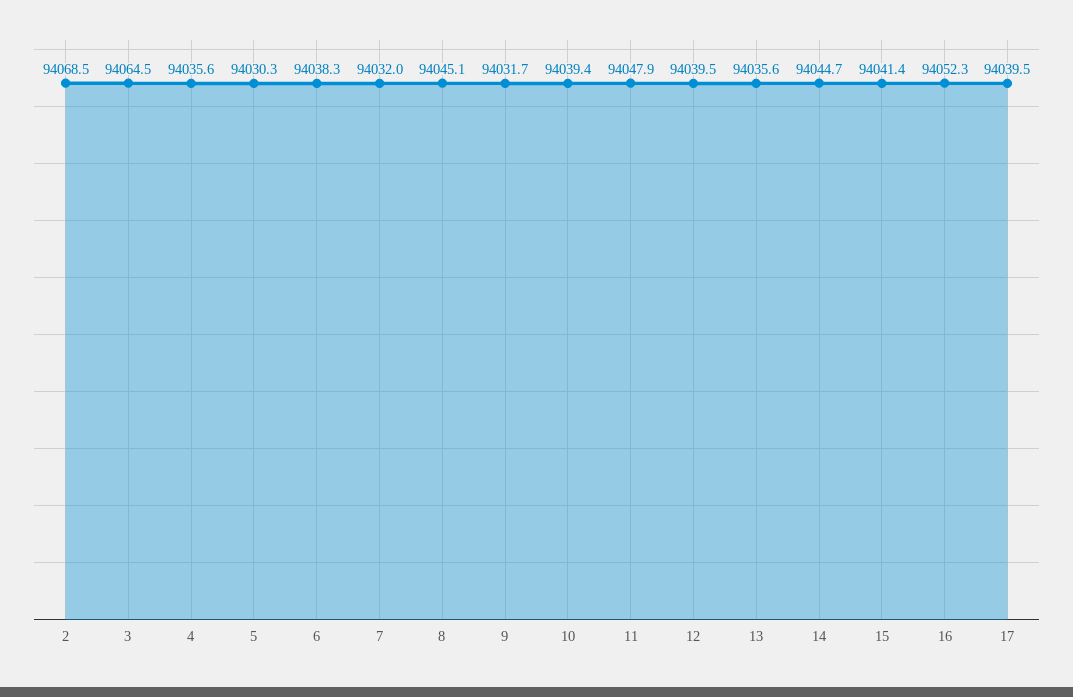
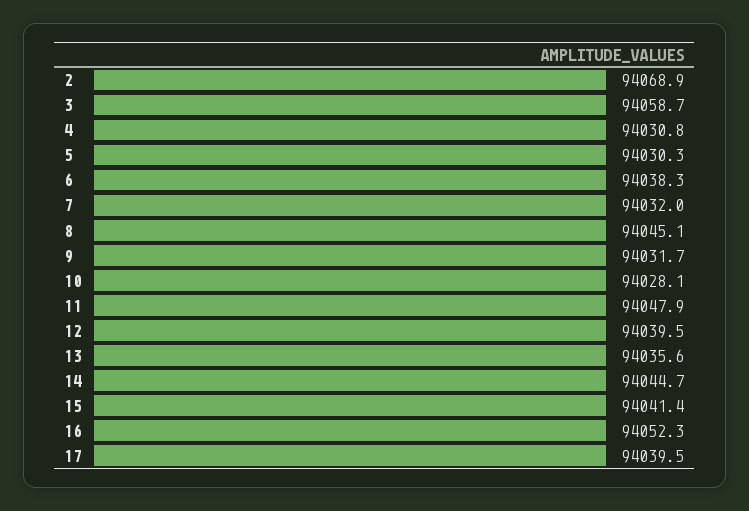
  {
-   "2": 94068.5,
+   "2": 94068.9,
-   "3": 94064.5,
+   "3": 94058.7,
-   "4": 94035.6,
+   "4": 94030.8,
    "5": 94030.3,
    "6": 94038.3,
    "7": 94032,
    "8": 94045.1,
    "9": 94031.7,
-   "10": 94039.4,
+   "10": 94028.1,
    "11": 94047.9,
    "12": 94039.5,
    "13": 94035.6,
    "14": 94044.7,
    "15": 94041.4,
    "16": 94052.3,
    "17": 94039.5
  }

